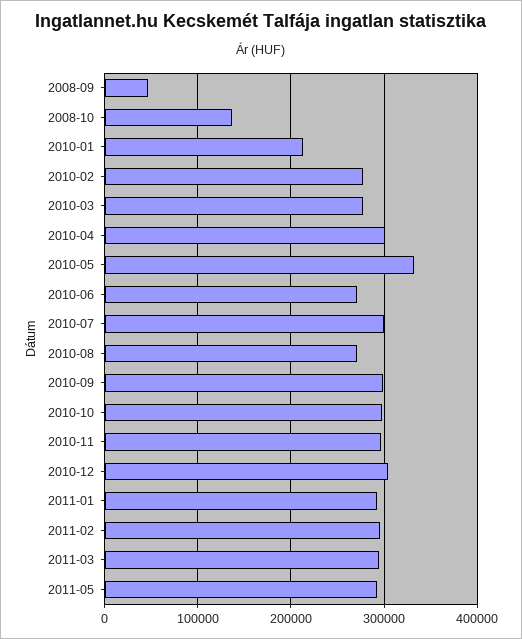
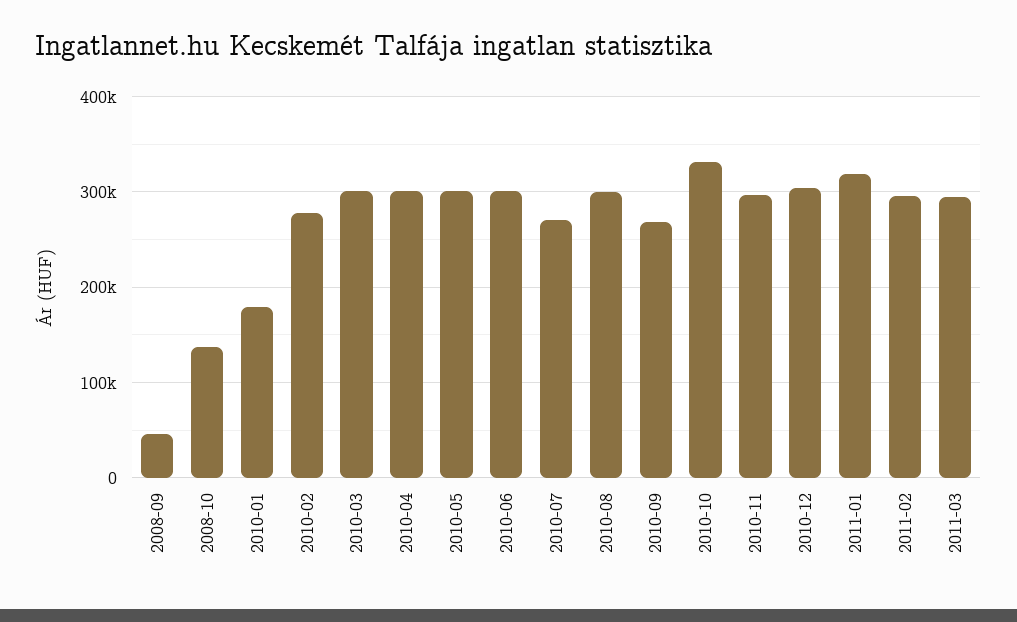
  {
    "2008-09": 50000,
    "2008-10": 140000,
-   "2010-01": 210000,
+   "2010-01": 180000,
    "2010-02": 280000,
-   "2010-03": 280000,
+   "2010-03": 300000,
    "2010-04": 300000,
-   "2010-05": 330000,
+   "2010-05": 300000,
-   "2010-06": 270000,
+   "2010-06": 300000,
-   "2010-07": 300000,
+   "2010-07": 270000,
-   "2010-08": 270000,
+   "2010-08": 300000,
-   "2010-09": 300000,
+   "2010-09": 270000,
-   "2010-10": 300000,
+   "2010-10": 330000,
    "2010-11": 300000,
    "2010-12": 300000,
-   "2011-01": 290000,
+   "2011-01": 320000,
    "2011-02": 300000,
-   "2011-03": 290000,
+   "2011-03": 290000
-   "2011-05": 290000
  }

